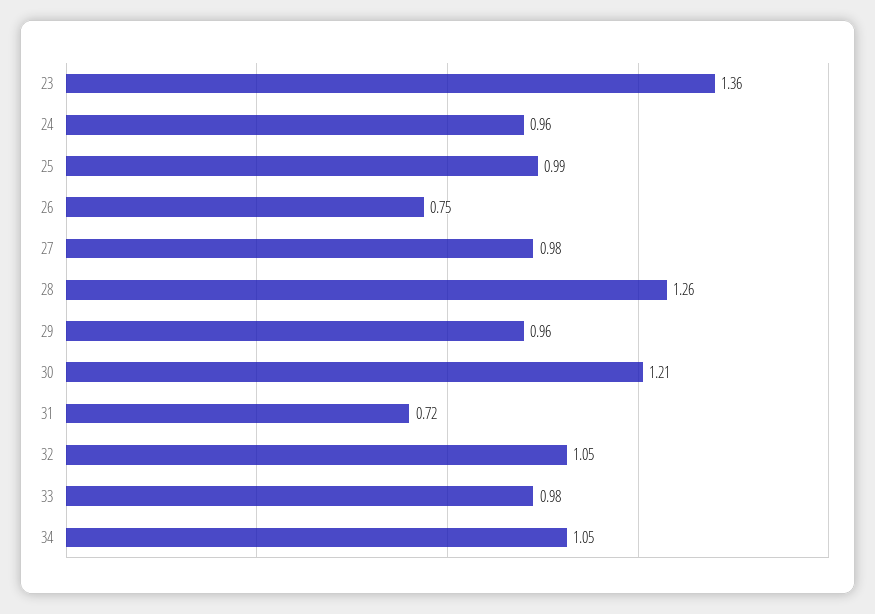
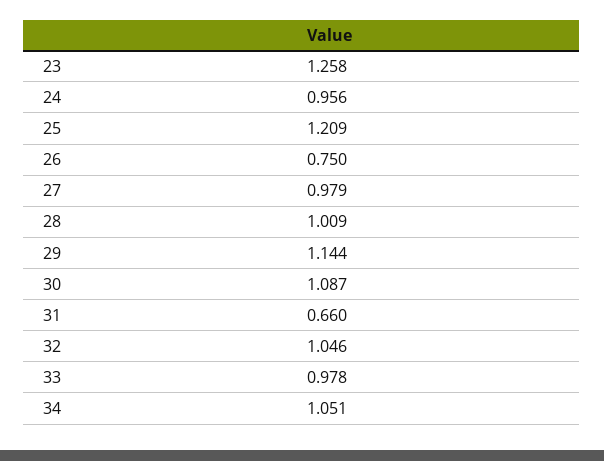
  {
-   "23": 1.36,
+   "23": 1.258,
    "24": 0.956,
-   "25": 0.99,
+   "25": 1.209,
    "26": 0.75,
    "27": 0.979,
-   "28": 1.26,
+   "28": 1.009,
-   "29": 0.96,
+   "29": 1.144,
-   "30": 1.21,
+   "30": 1.087,
-   "31": 0.72,
+   "31": 0.66,
    "32": 1.046,
    "33": 0.978,
    "34": 1.051
  }

